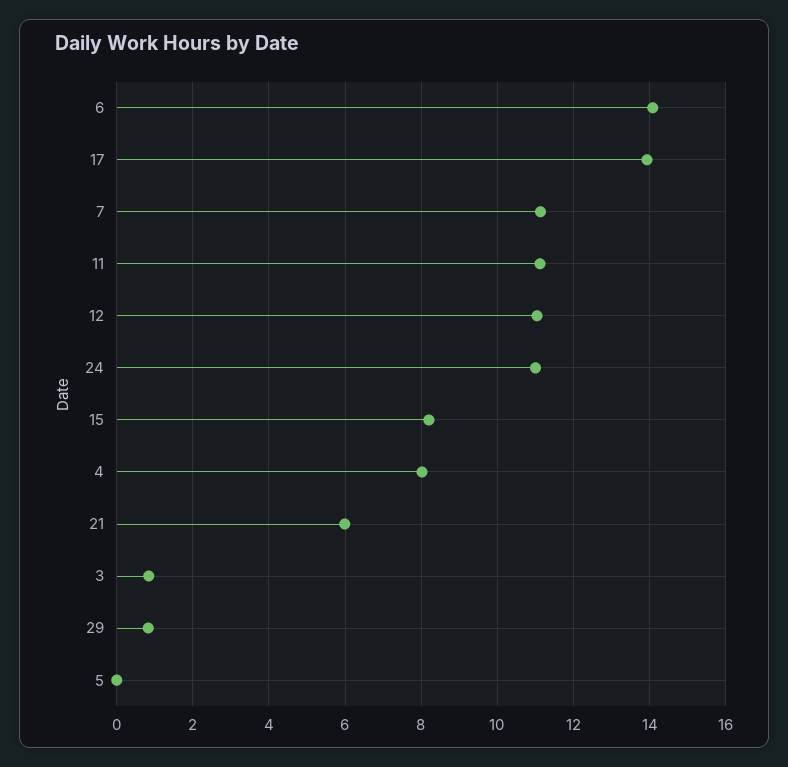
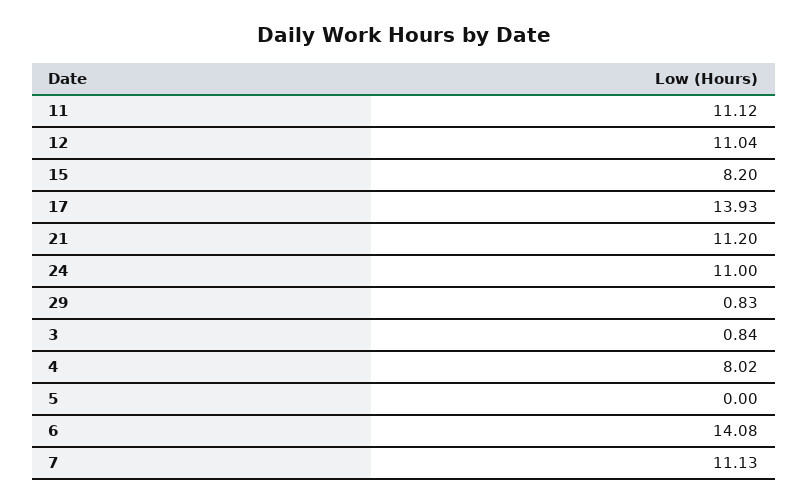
  {
    "6": 14.08,
    "17": 13.93,
    "7": 11.13,
    "11": 11.12,
    "12": 11.04,
    "24": 11,
    "15": 8.2,
    "4": 8.02,
-   "21": 6,
+   "21": 11.2,
    "3": 0.84,
    "29": 0.83,
    "5": 0
  }

